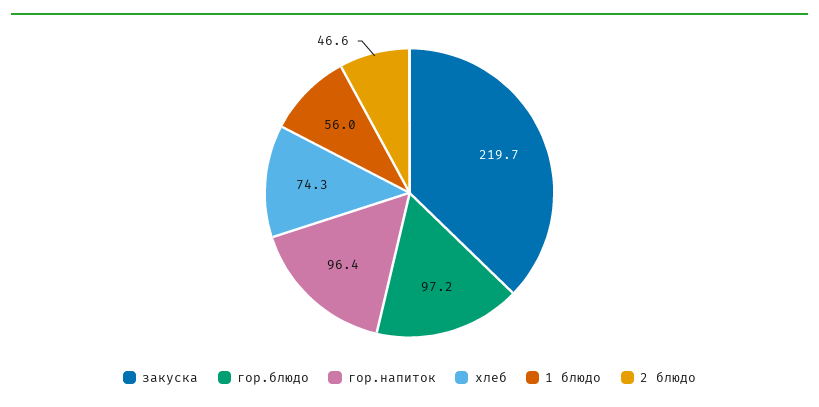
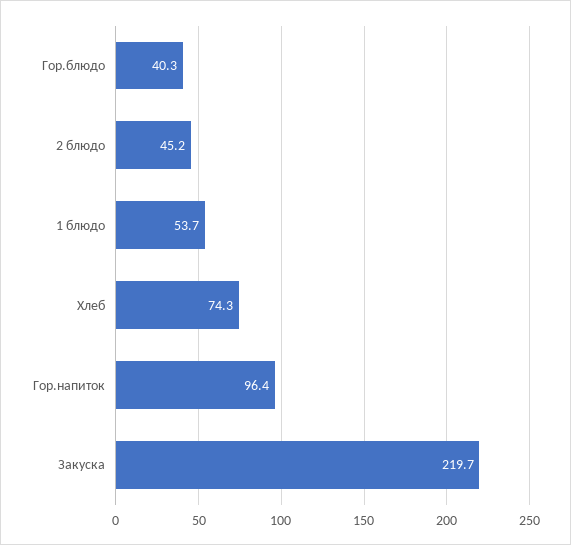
  {
    "закуска": 219.7,
-   "гор.блюдо": 97.2,
+   "гор.блюдо": 40.3,
    "гор.напиток": 96.4,
    "хлеб": 74.3,
-   "1 блюдо": 56,
+   "1 блюдо": 53.7,
-   "2 блюдо": 46.6
+   "2 блюдо": 45.2
  }

